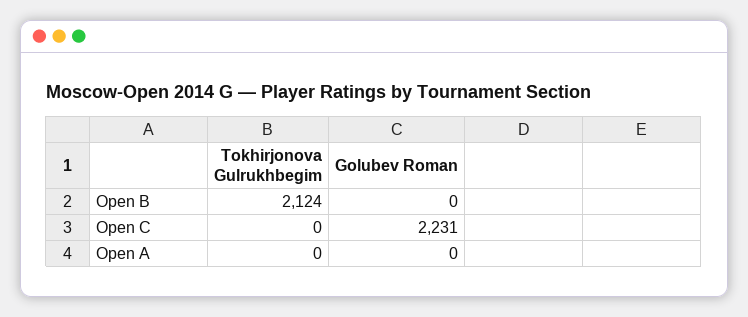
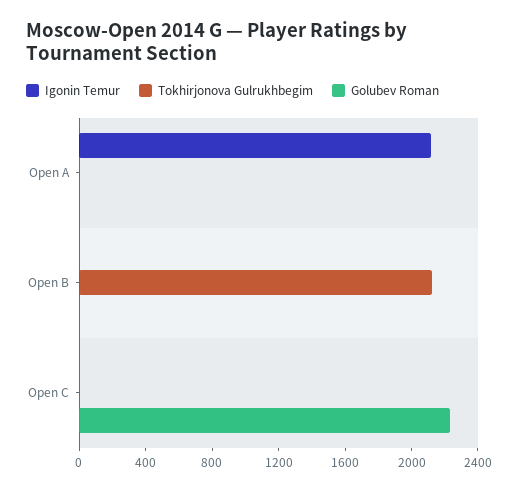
  {
    "Tokhirjonova Gulrukhbegim": {
      "Open B": 2124,
      "Open C": 0,
      "Open A": 0
    },
    "Golubev Roman": {
      "Open B": 0,
      "Open C": 2231,
      "Open A": 0
-   }
+   },
+   "Igonin Temur": {
+     "Open A": 2100,
+     "Open B": 0,
+     "Open C": 0
+   }
  }

